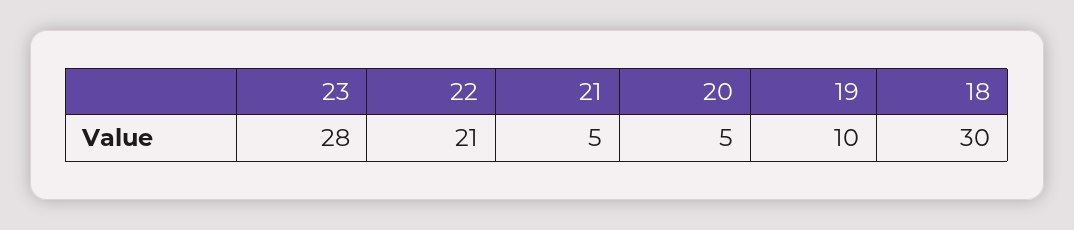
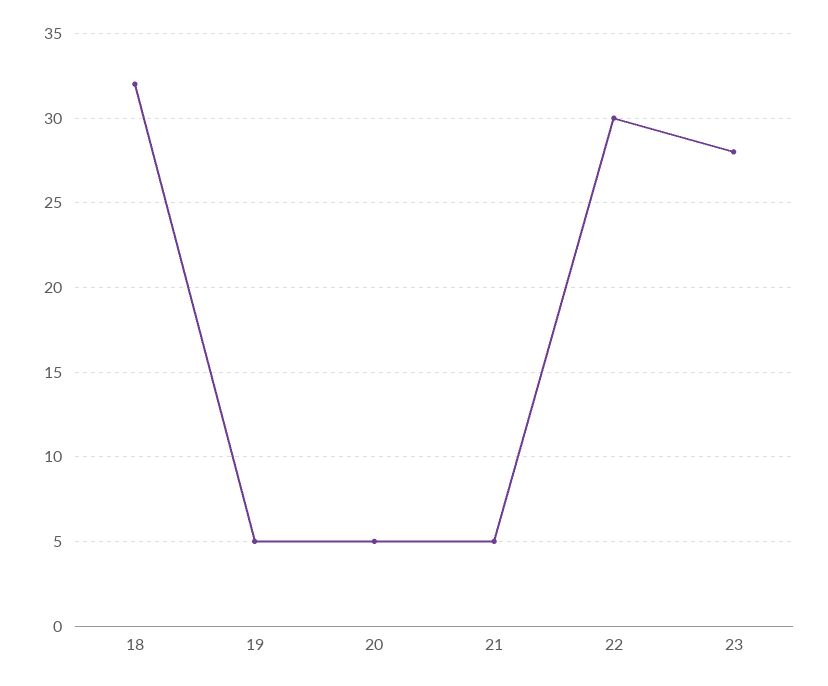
  {
    "23": 28,
-   "22": 21,
+   "22": 30,
    "21": 5,
    "20": 5,
-   "19": 10,
+   "19": 5,
-   "18": 30
+   "18": 32
  }

